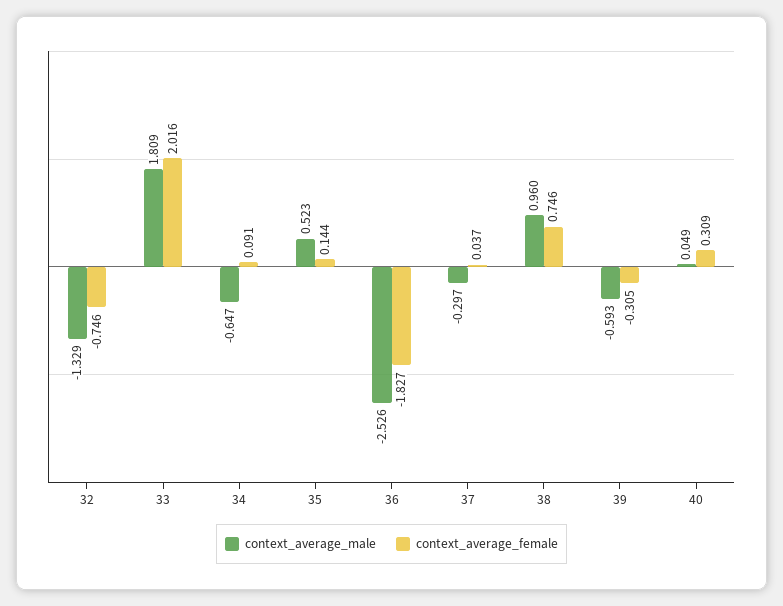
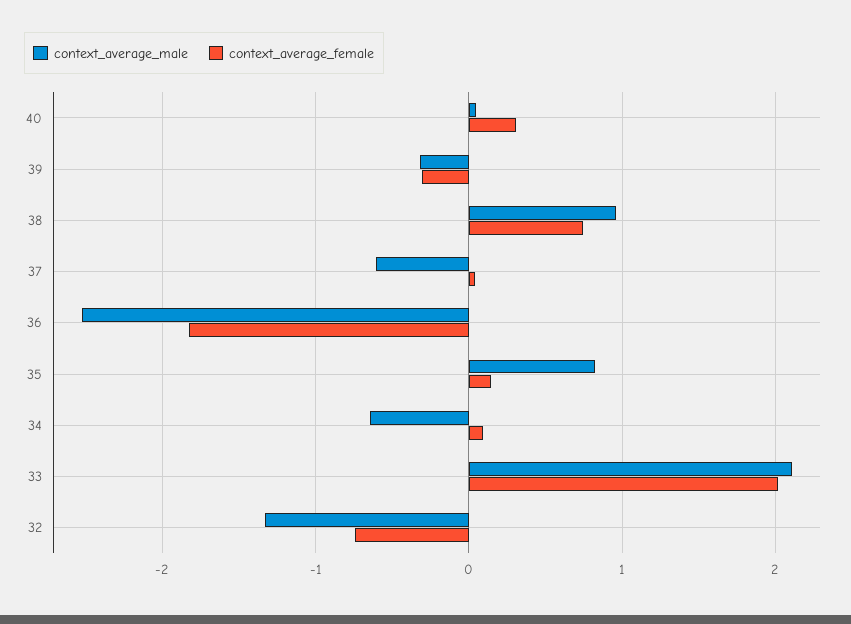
  {
    "context_average_male": {
      "32": -1.329,
-     "33": 1.809,
+     "33": 2.1,
      "34": -0.647,
-     "35": 0.523,
+     "35": 0.8,
      "36": -2.526,
-     "37": -0.297,
+     "37": -0.6,
      "38": 0.96,
-     "39": -0.593,
+     "39": -0.3,
      "40": 0.049
    },
    "context_average_female": {
      "32": -0.746,
      "33": 2.016,
      "34": 0.091,
      "35": 0.144,
      "36": -1.827,
      "37": 0.037,
      "38": 0.746,
      "39": -0.305,
      "40": 0.309
    }
  }

